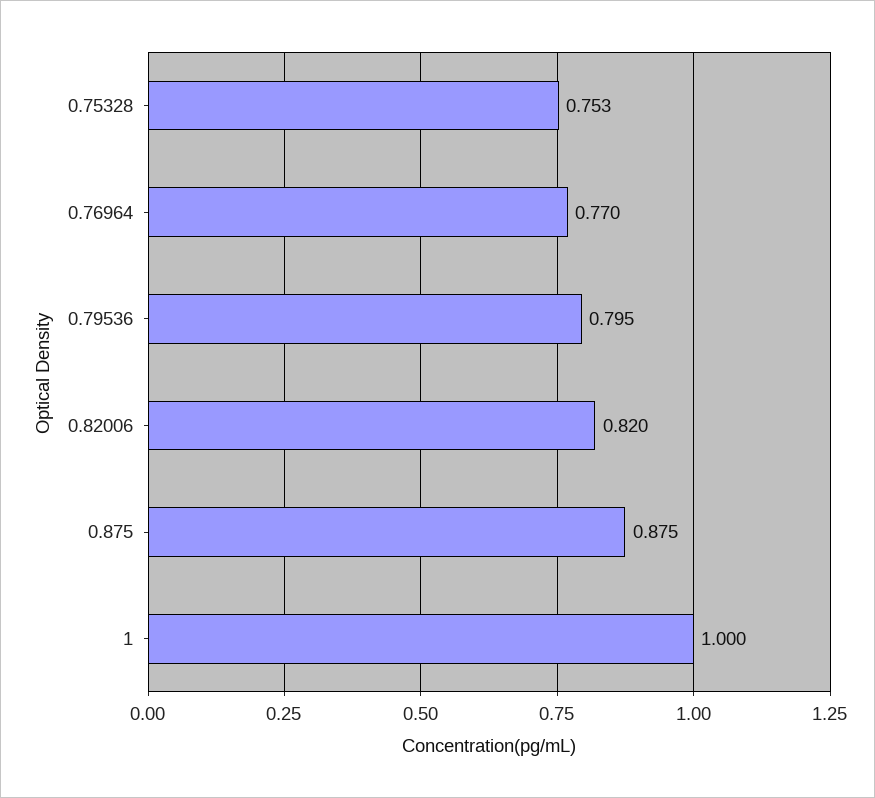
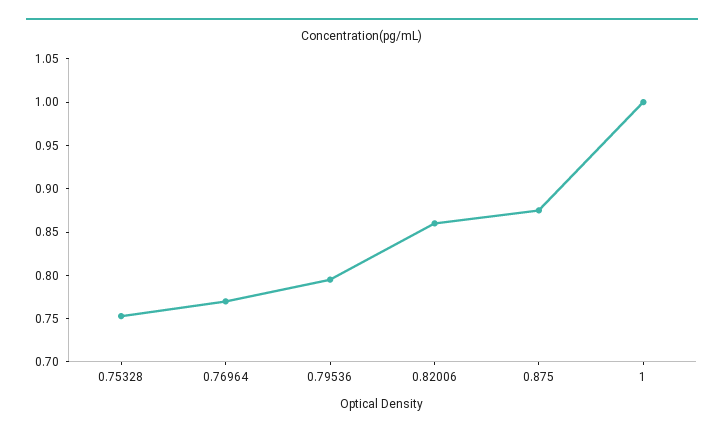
  {
    "0.75328": 0.753,
    "0.76964": 0.77,
    "0.79536": 0.795,
-   "0.82006": 0.82,
+   "0.82006": 0.86,
    "0.875": 0.875,
    "1": 1
  }

